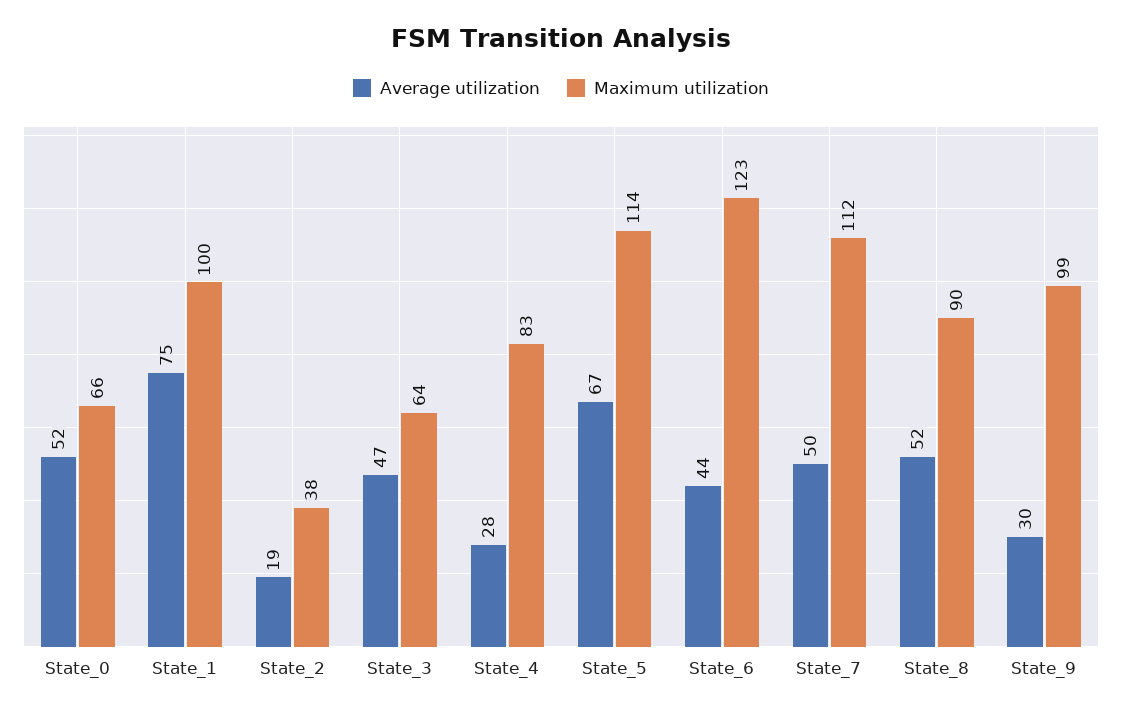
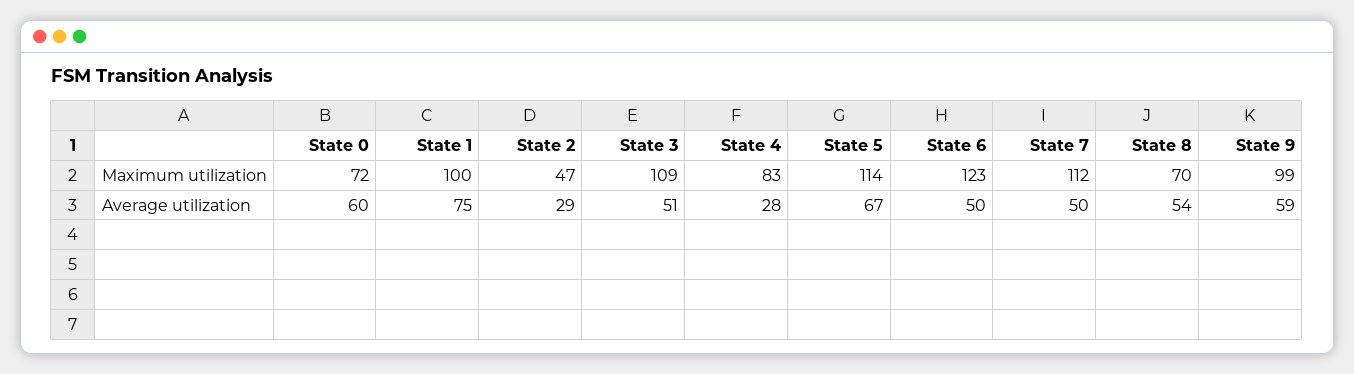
  {
    "Average utilization": {
-     "State_0": 52,
+     "State_0": 60,
      "State_1": 75,
-     "State_2": 19,
+     "State_2": 29,
-     "State_3": 47,
+     "State_3": 51,
      "State_4": 28,
      "State_5": 67,
-     "State_6": 44,
+     "State_6": 50,
      "State_7": 50,
-     "State_8": 52,
+     "State_8": 54,
-     "State_9": 30
+     "State_9": 59
    },
    "Maximum utilization": {
-     "State_0": 66,
+     "State_0": 72,
      "State_1": 100,
-     "State_2": 38,
+     "State_2": 47,
-     "State_3": 64,
+     "State_3": 109,
      "State_4": 83,
      "State_5": 114,
      "State_6": 123,
      "State_7": 112,
-     "State_8": 90,
+     "State_8": 70,
      "State_9": 99
    }
  }

